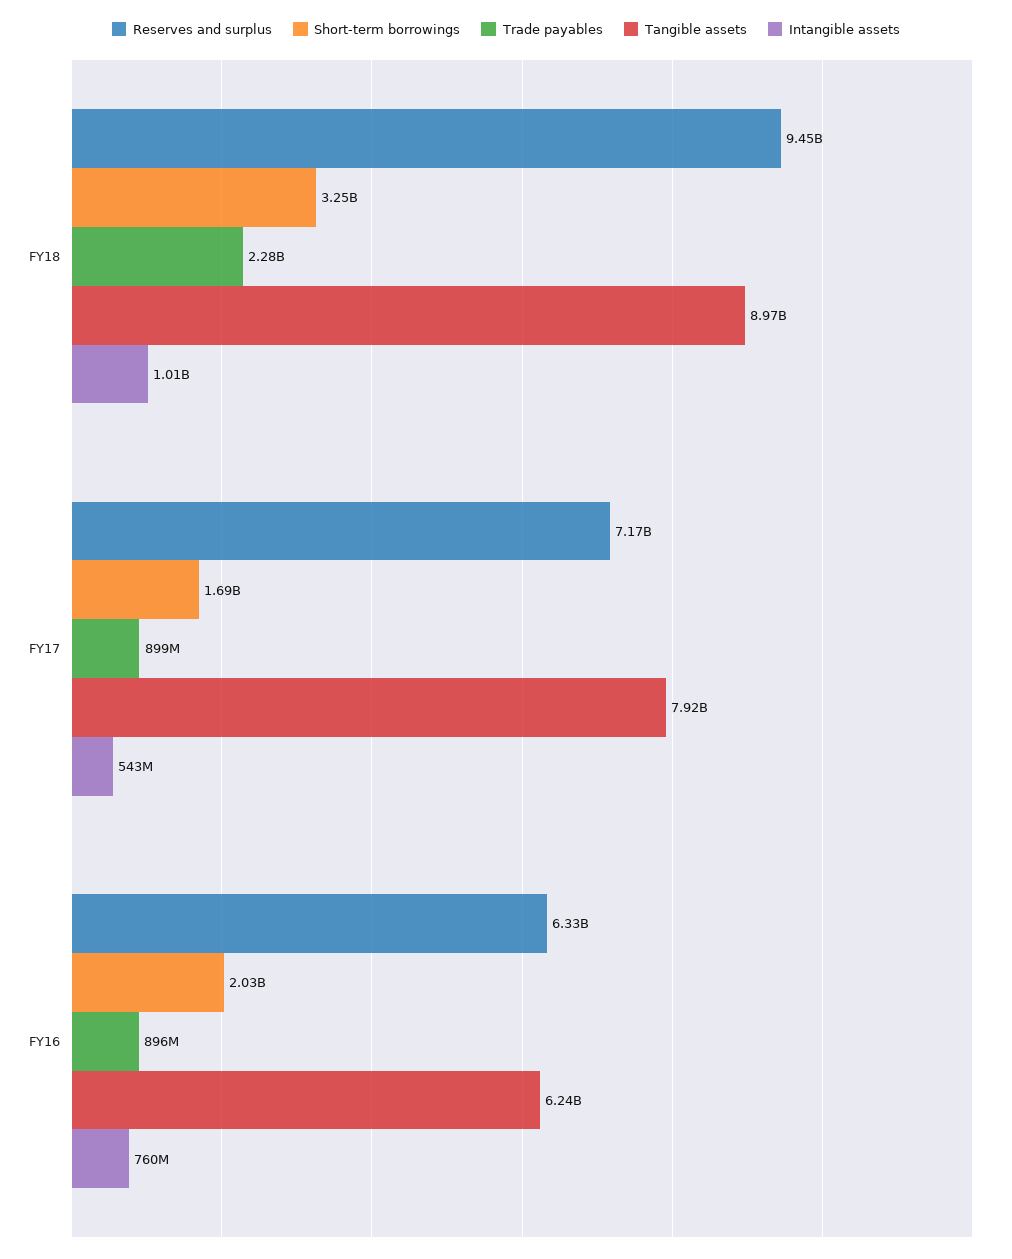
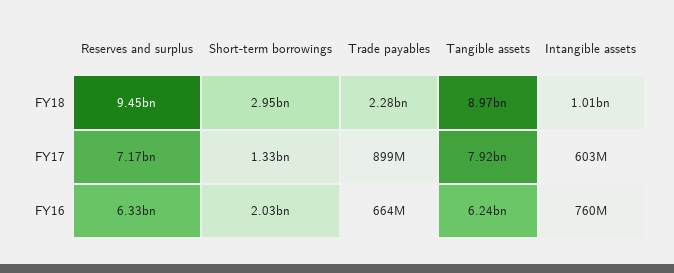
  {
    "Reserves and surplus": {
      "FY18": 9450000000,
      "FY17": 7170000000,
      "FY16": 6330000000
    },
    "Short-term borrowings": {
-     "FY18": 3250000000,
+     "FY18": 2950000000,
-     "FY17": 1690000000,
+     "FY17": 1330000000,
      "FY16": 2030000000
    },
    "Trade payables": {
      "FY18": 2280000000,
      "FY17": 899000000,
-     "FY16": 896000000
+     "FY16": 664000000
    },
    "Tangible assets": {
      "FY18": 8970000000,
      "FY17": 7920000000,
      "FY16": 6240000000
    },
    "Intangible assets": {
      "FY18": 1010000000,
-     "FY17": 543000000,
+     "FY17": 603000000,
      "FY16": 760000000
    }
  }

